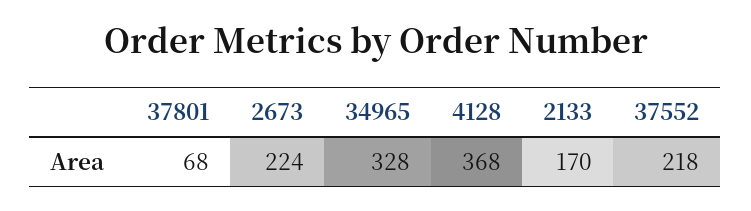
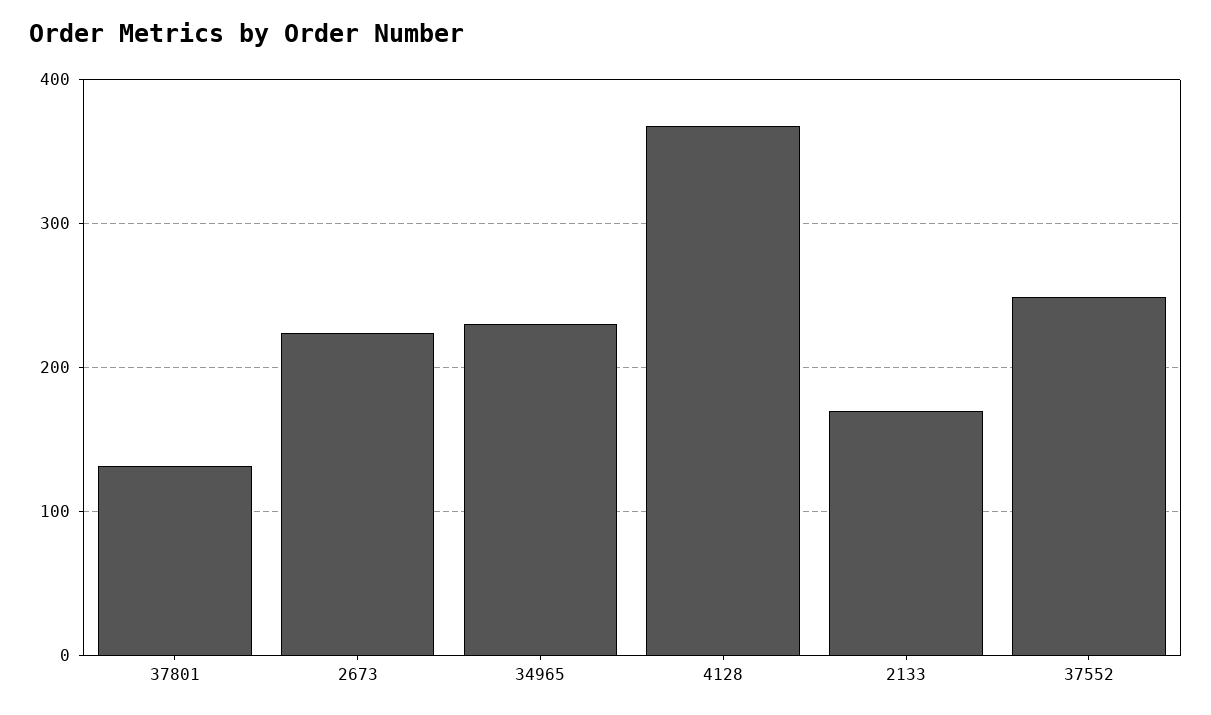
  {
-   "37801": 68,
+   "37801": 130,
    "2673": 224,
-   "34965": 328,
+   "34965": 230,
    "4128": 368,
    "2133": 170,
-   "37552": 218
+   "37552": 250
  }

